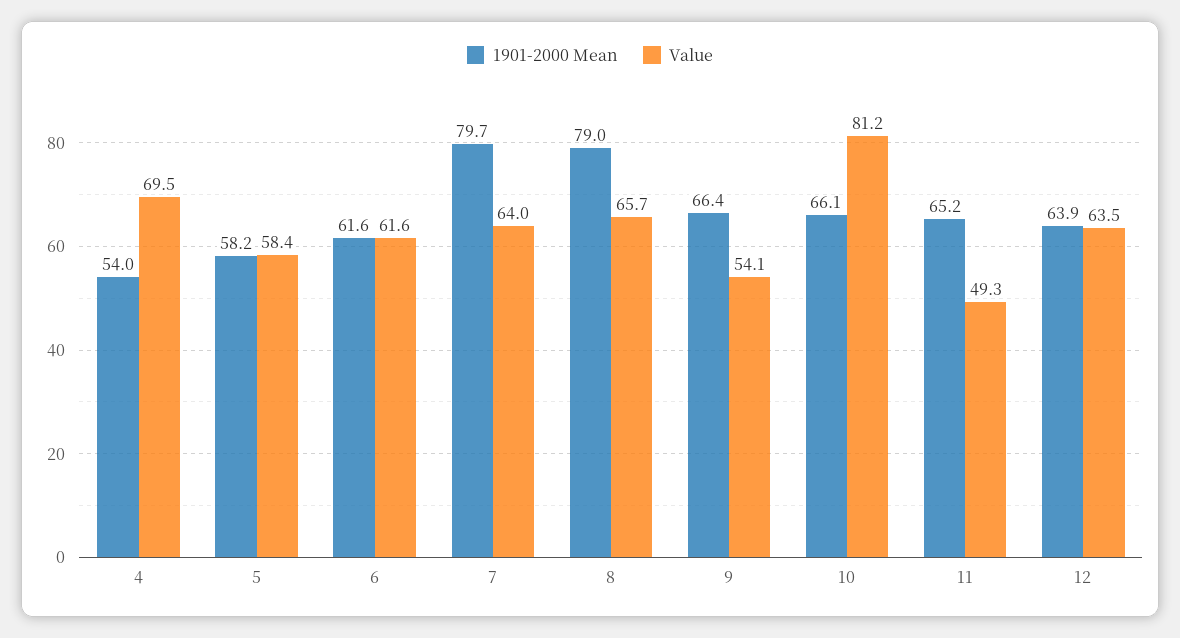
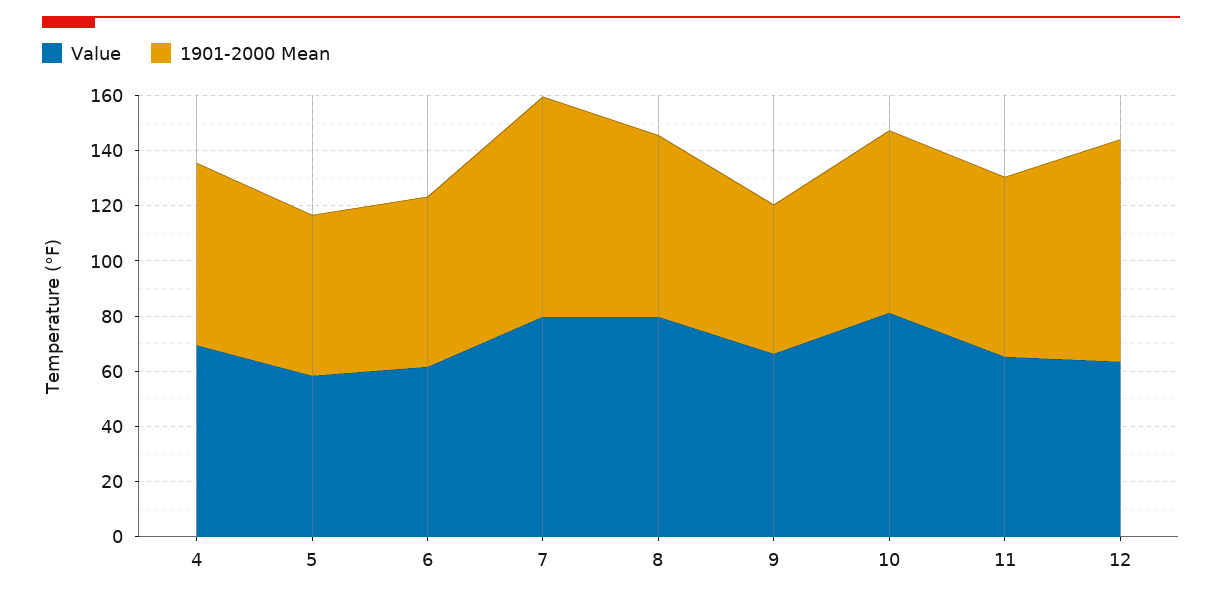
  {
    "1901-2000 Mean": {
-     "4": 54,
+     "4": 65,
      "5": 58.2,
      "6": 61.6,
      "7": 79.7,
-     "8": 79,
+     "8": 65,
-     "9": 66.4,
+     "9": 55,
      "10": 66.1,
      "11": 65.2,
-     "12": 63.9
+     "12": 80
    },
    "Value": {
      "4": 69.5,
      "5": 58.4,
      "6": 61.6,
-     "7": 64,
+     "7": 80,
-     "8": 65.7,
+     "8": 80,
-     "9": 54.1,
+     "9": 65,
      "10": 81.2,
-     "11": 49.3,
+     "11": 65,
      "12": 63.5
    }
  }

